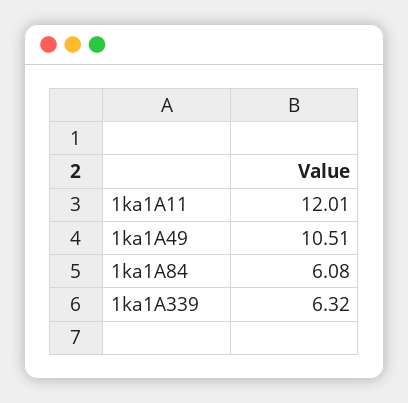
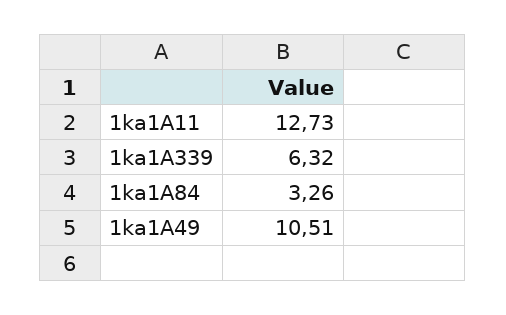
  {
-   "1ka1A11": 12.01,
+   "1ka1A11": 12.73,
    "1ka1A49": 10.51,
-   "1ka1A84": 6.08,
+   "1ka1A84": 3.26,
    "1ka1A339": 6.32
  }

